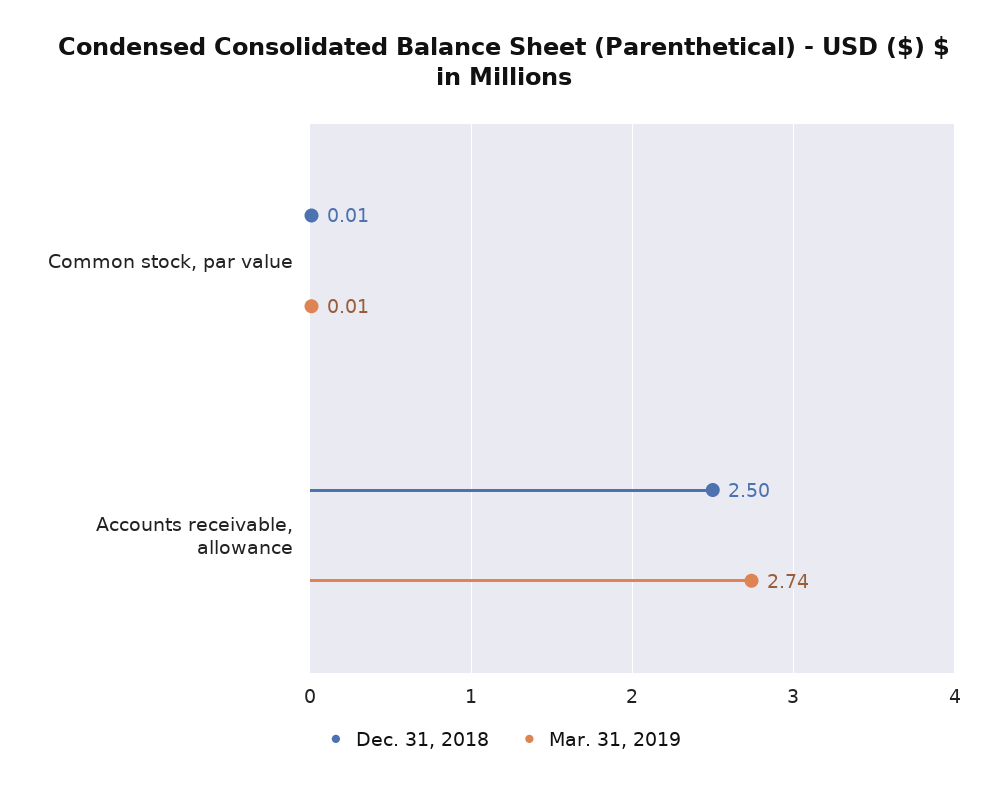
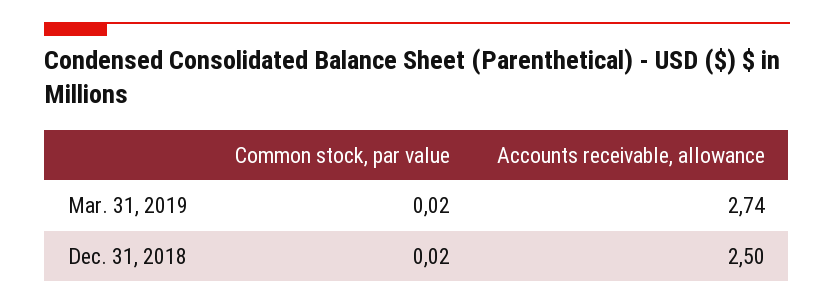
  {
    "Dec. 31, 2018": {
-     "Common stock, par value": 0.01,
+     "Common stock, par value": 0.02,
      "Accounts receivable, allowance": 2.5
    },
    "Mar. 31, 2019": {
-     "Common stock, par value": 0.01,
+     "Common stock, par value": 0.02,
      "Accounts receivable, allowance": 2.74
    }
  }

